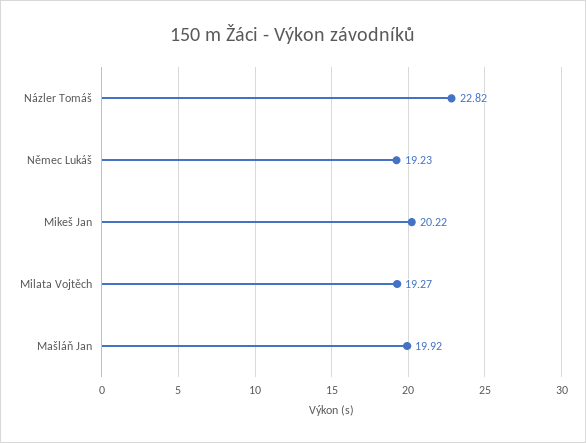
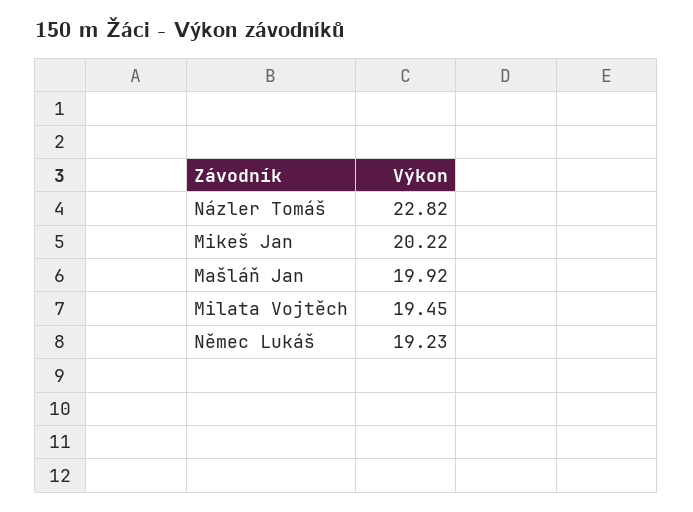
  {
    "Názler Tomáš": 22.82,
    "Němec Lukáš": 19.23,
    "Mikeš Jan": 20.22,
-   "Milata Vojtěch": 19.27,
+   "Milata Vojtěch": 19.45,
    "Mašláň Jan": 19.92
  }

